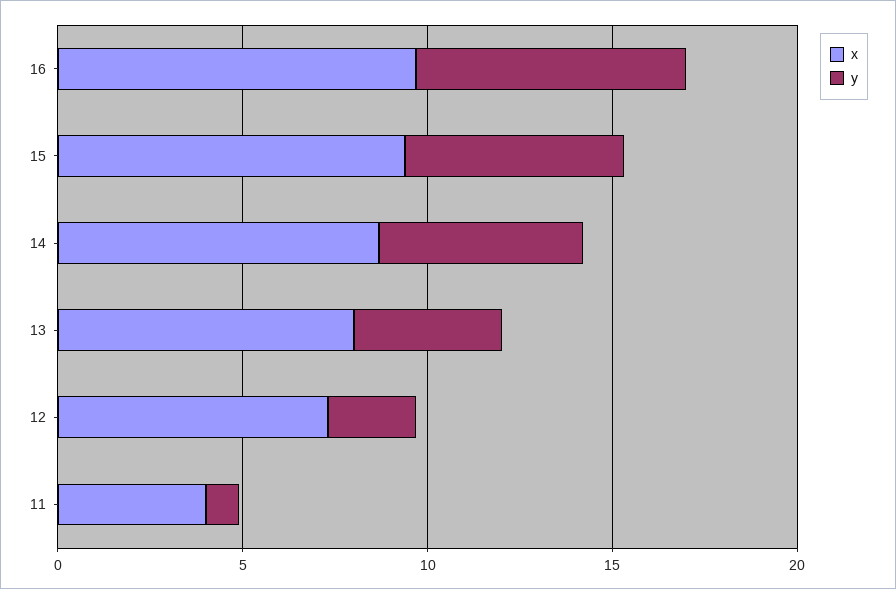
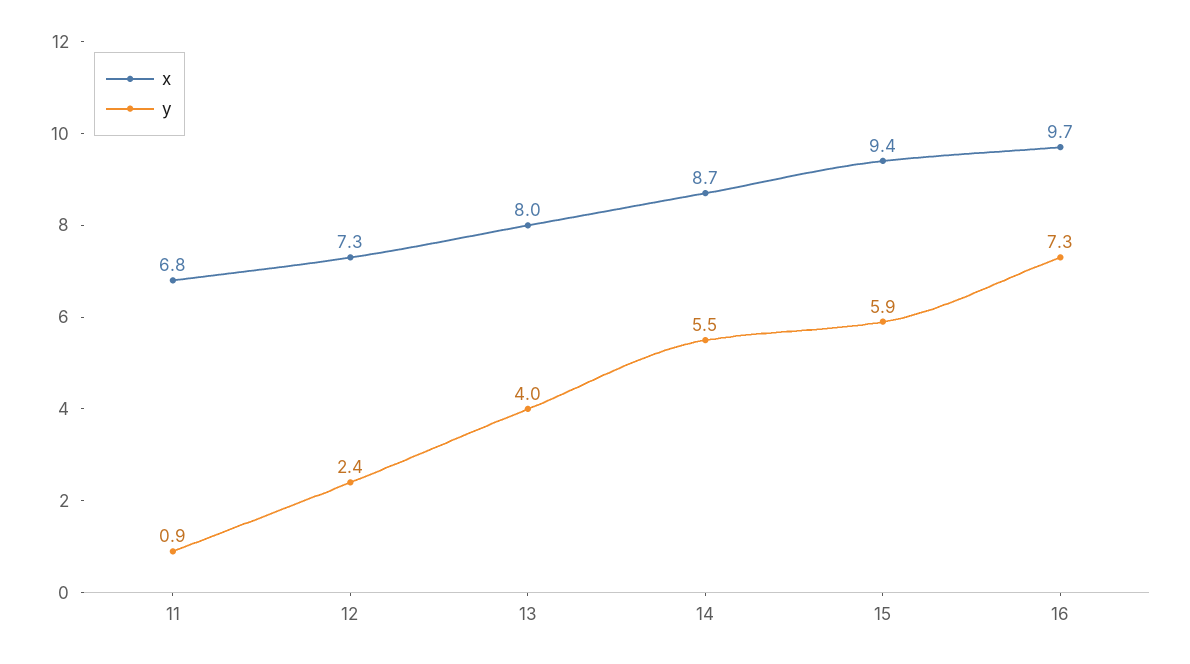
  {
    "x": {
      "16": 9.7,
      "15": 9.4,
      "14": 8.7,
      "13": 8,
      "12": 7.3,
-     "11": 4
+     "11": 6.8
    },
    "y": {
      "16": 7.3,
      "15": 5.9,
      "14": 5.5,
      "13": 4,
      "12": 2.4,
      "11": 0.9
    }
  }

